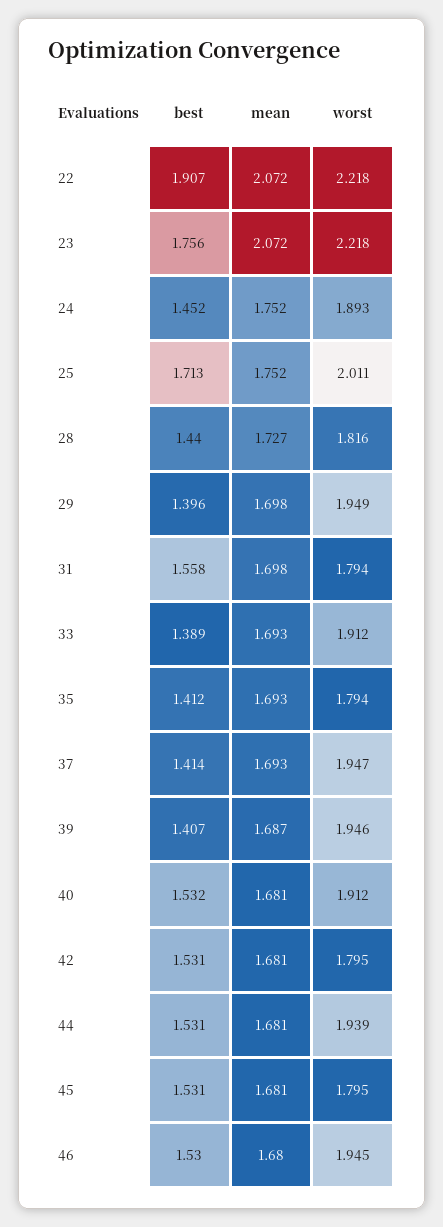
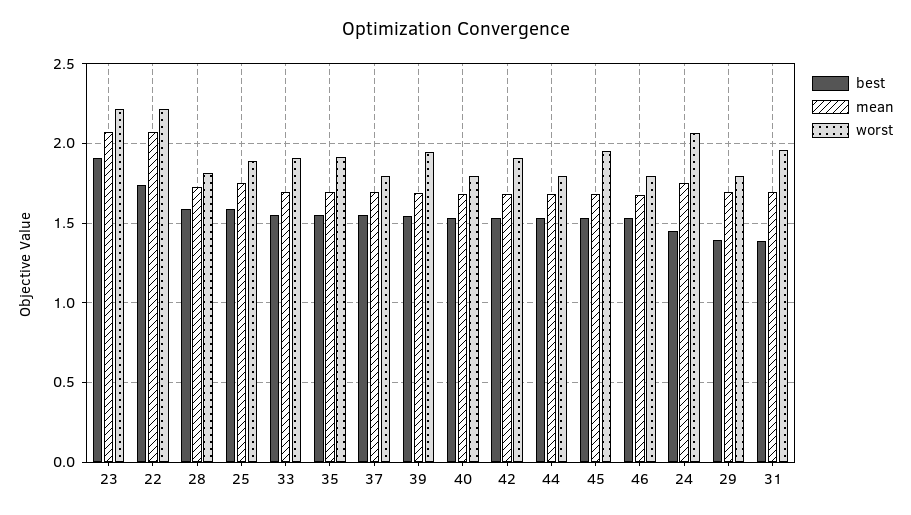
  {
    "best": {
-     "22": 1.907,
+     "22": 1.75,
-     "23": 1.756,
+     "23": 1.9,
      "24": 1.452,
-     "25": 1.713,
+     "25": 1.6,
-     "28": 1.44,
+     "28": 1.6,
      "29": 1.396,
-     "31": 1.558,
+     "31": 1.4,
-     "33": 1.389,
+     "33": 1.55,
-     "35": 1.412,
+     "35": 1.55,
-     "37": 1.414,
+     "37": 1.55,
-     "39": 1.407,
+     "39": 1.55,
      "40": 1.532,
      "42": 1.531,
      "44": 1.531,
      "45": 1.531,
      "46": 1.53
    },
    "mean": {
      "22": 2.072,
      "23": 2.072,
      "24": 1.752,
      "25": 1.752,
      "28": 1.727,
      "29": 1.698,
      "31": 1.698,
      "33": 1.693,
      "35": 1.693,
      "37": 1.693,
      "39": 1.687,
      "40": 1.681,
      "42": 1.681,
      "44": 1.681,
      "45": 1.681,
      "46": 1.68
    },
    "worst": {
      "22": 2.218,
      "23": 2.218,
-     "24": 1.893,
+     "24": 2.05,
-     "25": 2.011,
+     "25": 1.9,
      "28": 1.816,
-     "29": 1.949,
+     "29": 1.8,
-     "31": 1.794,
+     "31": 1.95,
      "33": 1.912,
-     "35": 1.794,
+     "35": 1.9,
-     "37": 1.947,
+     "37": 1.8,
      "39": 1.946,
-     "40": 1.912,
+     "40": 1.8,
-     "42": 1.795,
+     "42": 1.9,
-     "44": 1.939,
+     "44": 1.8,
-     "45": 1.795,
+     "45": 1.95,
-     "46": 1.945
+     "46": 1.8
    }
  }

